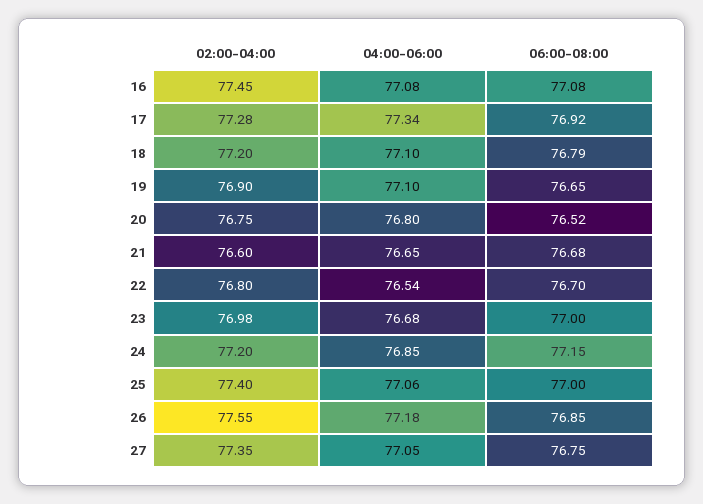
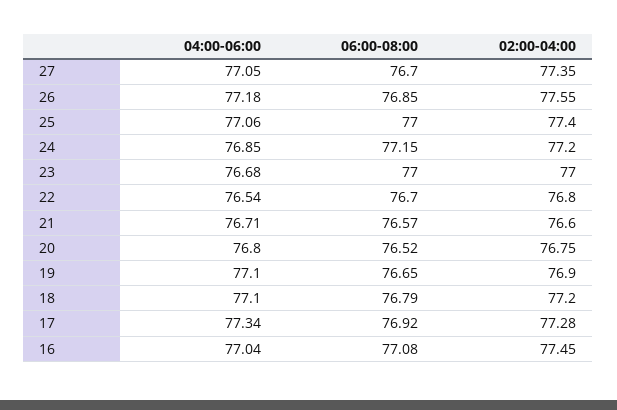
  {
    "02:00-04:00": {
      "16": 77.45,
      "17": 77.28,
      "18": 77.2,
      "19": 76.9,
      "20": 76.75,
      "21": 76.6,
      "22": 76.8,
-     "23": 76.98,
+     "23": 77,
      "24": 77.2,
      "25": 77.4,
      "26": 77.55,
      "27": 77.35
    },
    "04:00-06:00": {
-     "16": 77.08,
+     "16": 77.04,
      "17": 77.34,
      "18": 77.1,
      "19": 77.1,
      "20": 76.8,
-     "21": 76.65,
+     "21": 76.71,
      "22": 76.54,
      "23": 76.68,
      "24": 76.85,
      "25": 77.06,
      "26": 77.18,
      "27": 77.05
    },
    "06:00-08:00": {
      "16": 77.08,
      "17": 76.92,
      "18": 76.79,
      "19": 76.65,
      "20": 76.52,
-     "21": 76.68,
+     "21": 76.57,
      "22": 76.7,
      "23": 77,
      "24": 77.15,
      "25": 77,
      "26": 76.85,
-     "27": 76.75
+     "27": 76.7
    }
  }

